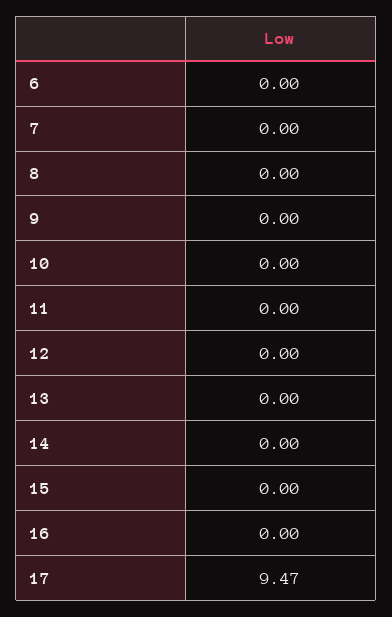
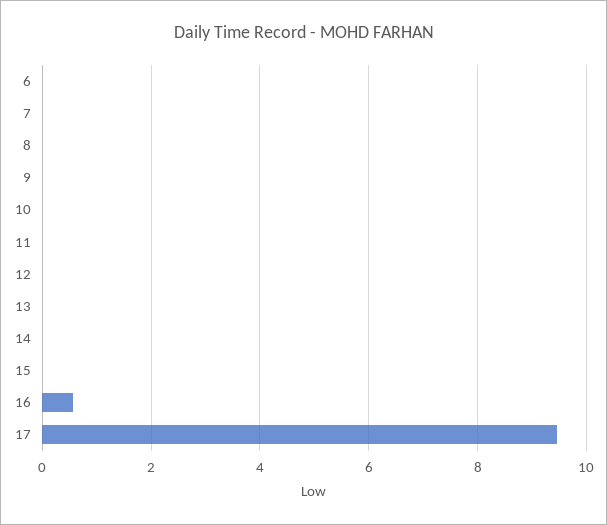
  {
    "6": 0,
    "7": 0,
    "8": 0,
    "9": 0,
    "10": 0,
    "11": 0,
    "12": 0,
    "13": 0,
    "14": 0,
    "15": 0,
-   "16": 0,
+   "16": 0.6,
    "17": 9.47
  }

